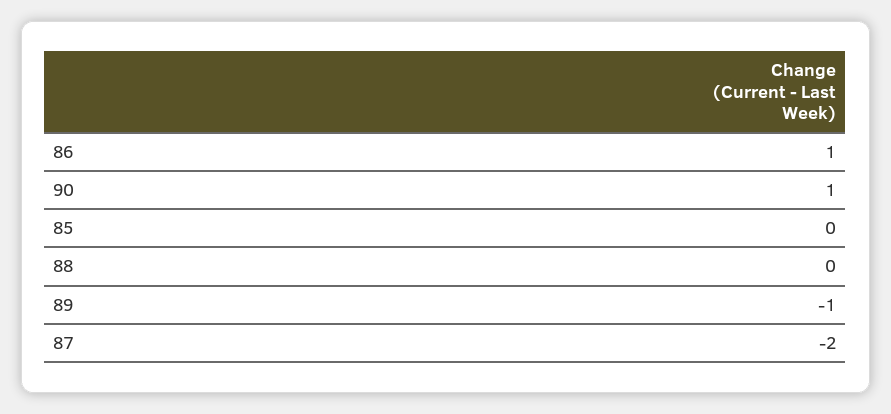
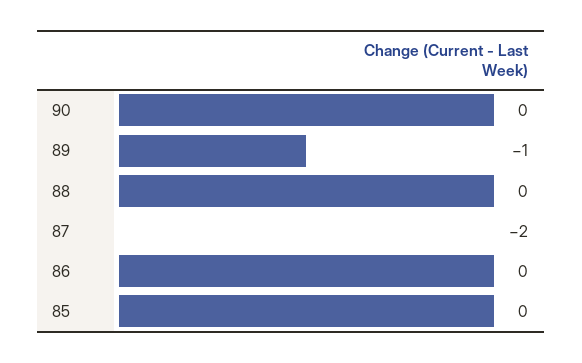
  {
-   "86": 1,
+   "86": 0,
-   "90": 1,
+   "90": 0,
    "85": 0,
    "88": 0,
    "89": -1,
    "87": -2
  }

